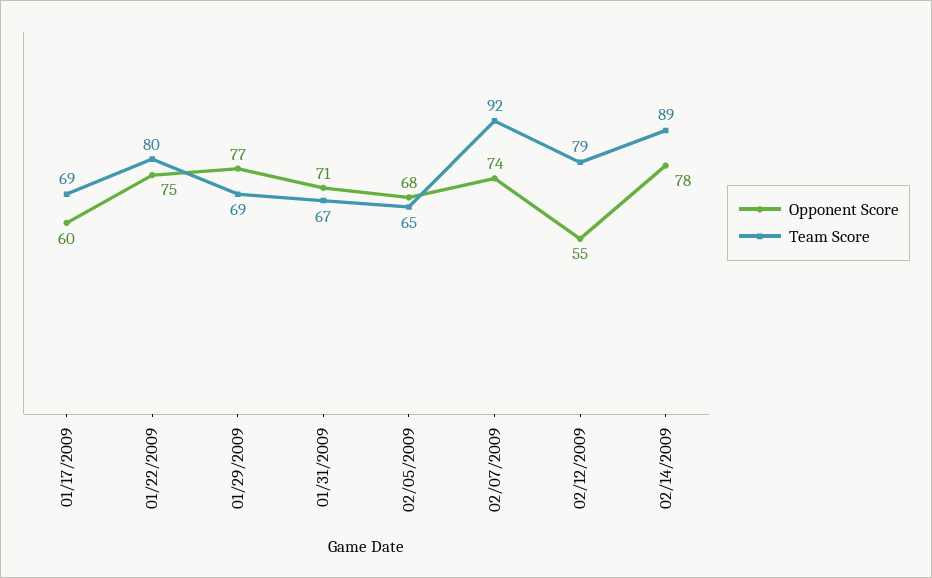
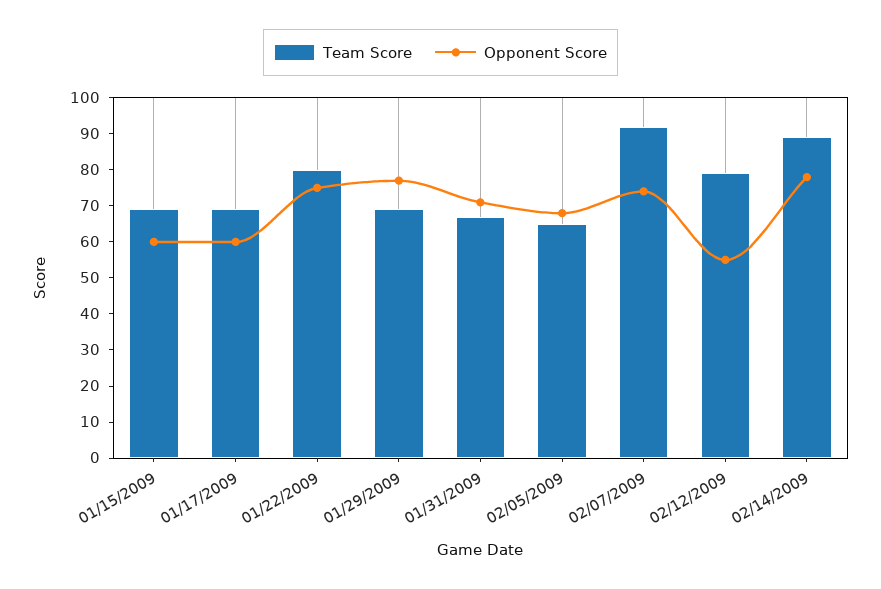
  {
    "Opponent Score": {
      "01/17/2009": 60,
      "01/22/2009": 75,
      "01/29/2009": 77,
      "01/31/2009": 71,
      "02/05/2009": 68,
      "02/07/2009": 74,
      "02/12/2009": 55,
-     "02/14/2009": 78
+     "02/14/2009": 78,
+     "01/15/2009": 60
    },
    "Team Score": {
      "01/17/2009": 69,
      "01/22/2009": 80,
      "01/29/2009": 69,
      "01/31/2009": 67,
      "02/05/2009": 65,
      "02/07/2009": 92,
      "02/12/2009": 79,
-     "02/14/2009": 89
+     "02/14/2009": 89,
+     "01/15/2009": 70
    }
  }

